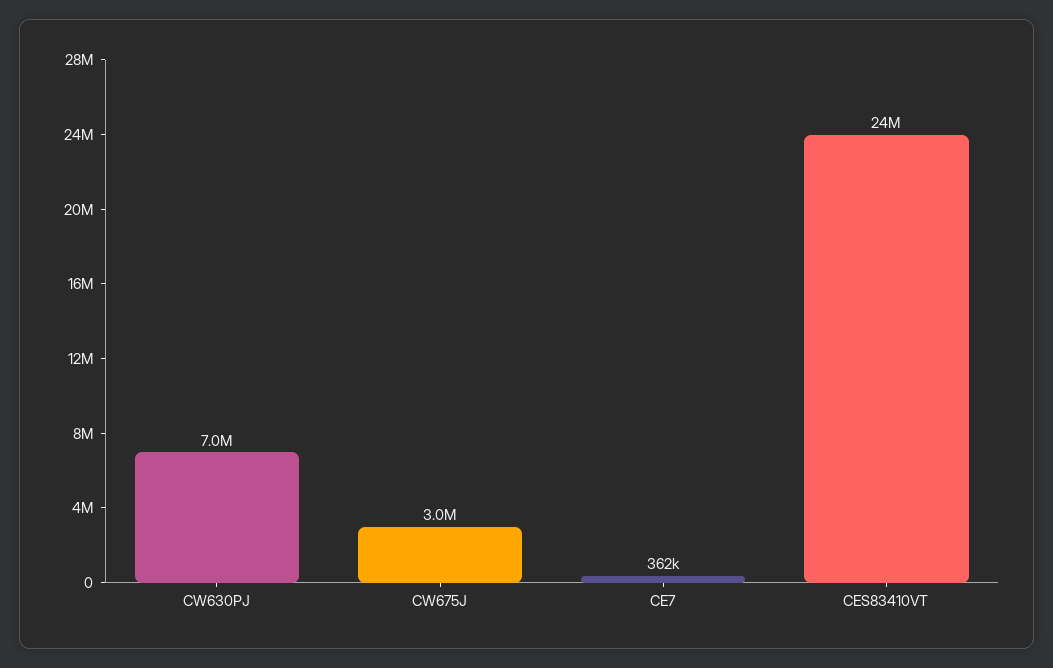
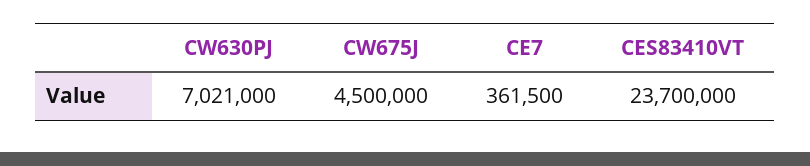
  {
    "CW630PJ": 7021000,
-   "CW675J": 3000000,
+   "CW675J": 4500000,
    "CE7": 361500,
    "CES83410VT": 23700000
  }

